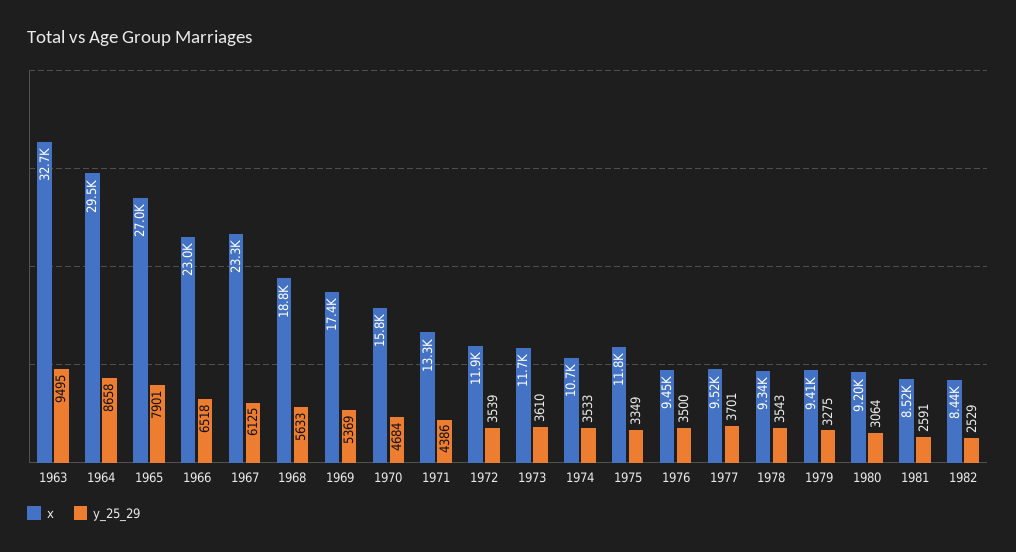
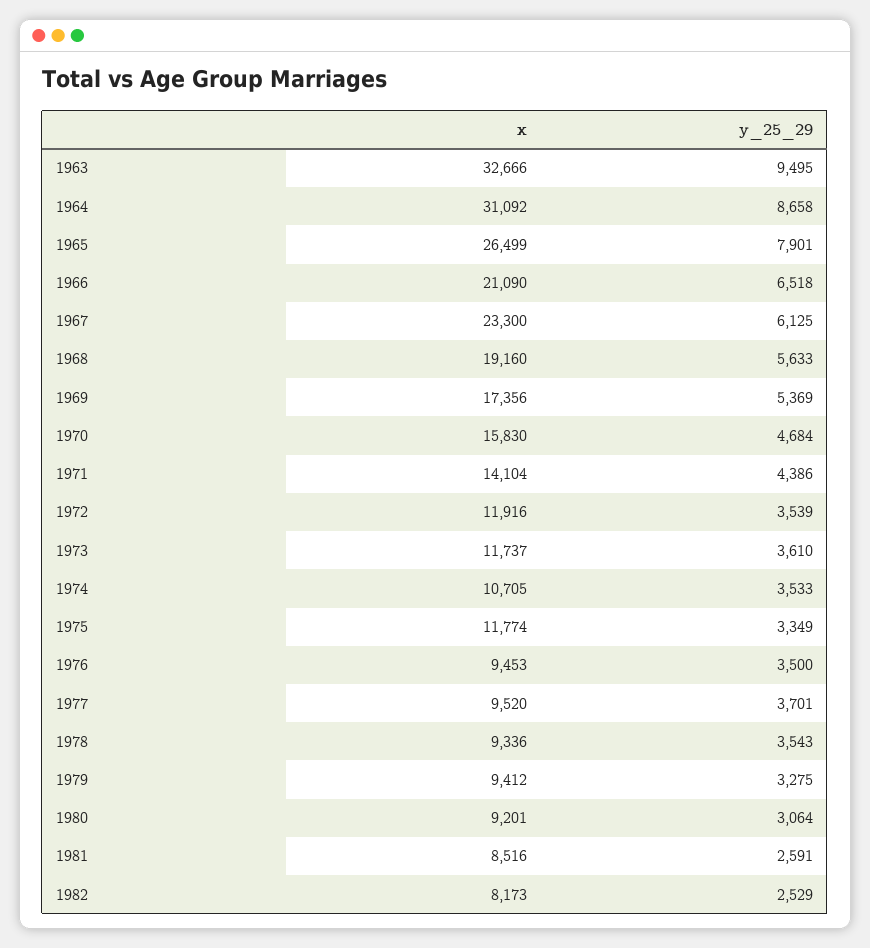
  {
    "x": {
      "1963": 32666,
-     "1964": 29500,
+     "1964": 31092,
-     "1965": 27000,
+     "1965": 26499,
-     "1966": 23000,
+     "1966": 21090,
      "1967": 23300,
-     "1968": 18800,
+     "1968": 19160,
      "1969": 17356,
      "1970": 15830,
-     "1971": 13300,
+     "1971": 14104,
      "1972": 11916,
      "1973": 11737,
      "1974": 10705,
      "1975": 11774,
      "1976": 9453,
      "1977": 9520,
      "1978": 9336,
      "1979": 9412,
      "1980": 9201,
      "1981": 8516,
-     "1982": 8440
+     "1982": 8173
    },
    "y_25_29": {
      "1963": 9495,
      "1964": 8658,
      "1965": 7901,
      "1966": 6518,
      "1967": 6125,
      "1968": 5633,
      "1969": 5369,
      "1970": 4684,
      "1971": 4386,
      "1972": 3539,
      "1973": 3610,
      "1974": 3533,
      "1975": 3349,
      "1976": 3500,
      "1977": 3701,
      "1978": 3543,
      "1979": 3275,
      "1980": 3064,
      "1981": 2591,
      "1982": 2529
    }
  }

